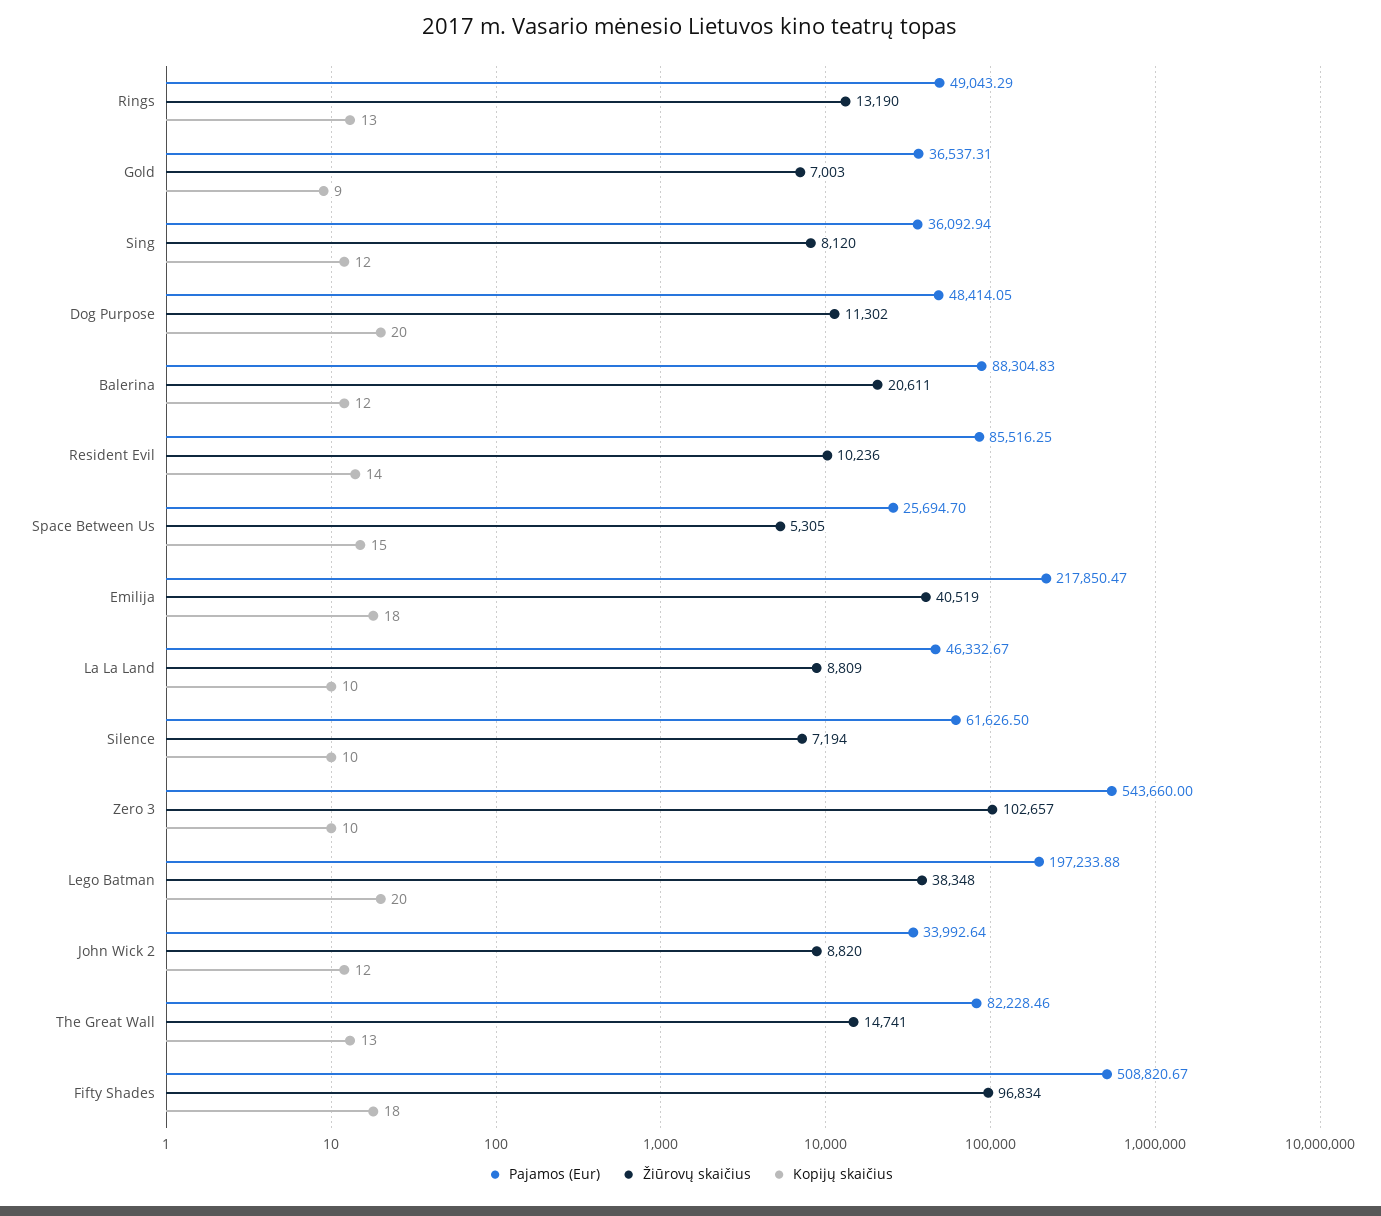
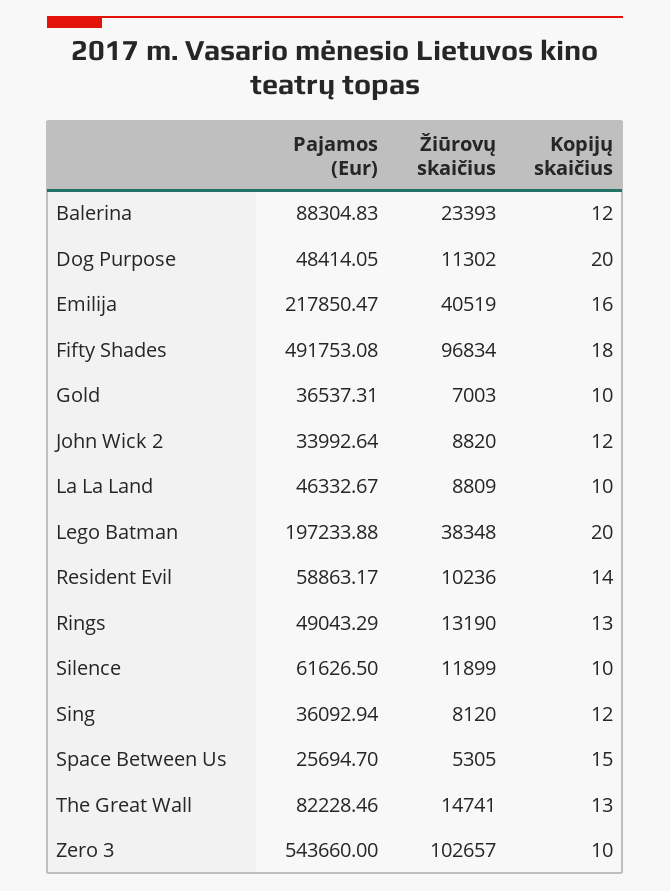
  {
    "Pajamos (Eur)": {
      "Rings": 49043.29,
      "Gold": 36537.31,
      "Sing": 36092.94,
      "Dog Purpose": 48414.05,
      "Balerina": 88304.83,
-     "Resident Evil": 85516.25,
+     "Resident Evil": 58863.17,
      "Space Between Us": 25694.7,
      "Emilija": 217850.47,
      "La La Land": 46332.67,
      "Silence": 61626.5,
      "Zero 3": 543660,
      "Lego Batman": 197233.88,
      "John Wick 2": 33992.64,
      "The Great Wall": 82228.46,
-     "Fifty Shades": 508820.67
+     "Fifty Shades": 491753.08
    },
    "Žiūrovų skaičius": {
      "Rings": 13190,
      "Gold": 7003,
      "Sing": 8120,
      "Dog Purpose": 11302,
-     "Balerina": 20611,
+     "Balerina": 23393,
      "Resident Evil": 10236,
      "Space Between Us": 5305,
      "Emilija": 40519,
      "La La Land": 8809,
-     "Silence": 7194,
+     "Silence": 11899,
      "Zero 3": 102657,
      "Lego Batman": 38348,
      "John Wick 2": 8820,
      "The Great Wall": 14741,
      "Fifty Shades": 96834
    },
    "Kopijų skaičius": {
      "Rings": 13,
-     "Gold": 9,
+     "Gold": 10,
      "Sing": 12,
      "Dog Purpose": 20,
      "Balerina": 12,
      "Resident Evil": 14,
      "Space Between Us": 15,
-     "Emilija": 18,
+     "Emilija": 16,
      "La La Land": 10,
      "Silence": 10,
      "Zero 3": 10,
      "Lego Batman": 20,
      "John Wick 2": 12,
      "The Great Wall": 13,
      "Fifty Shades": 18
    }
  }

